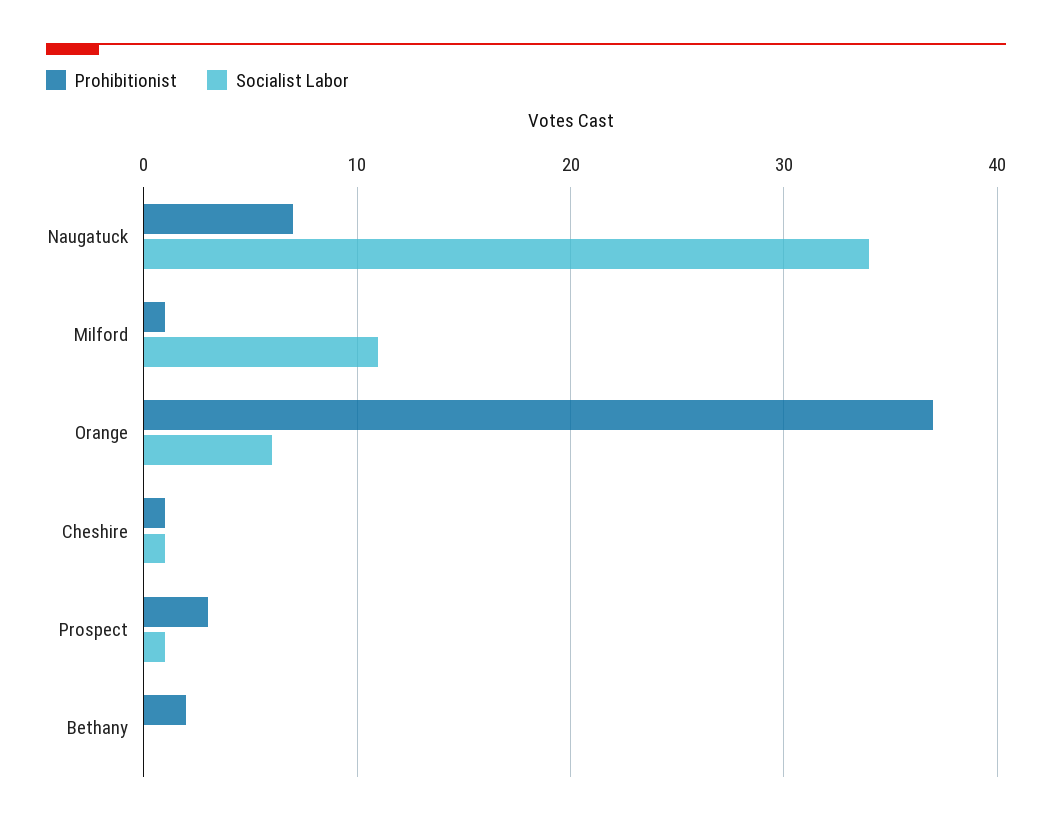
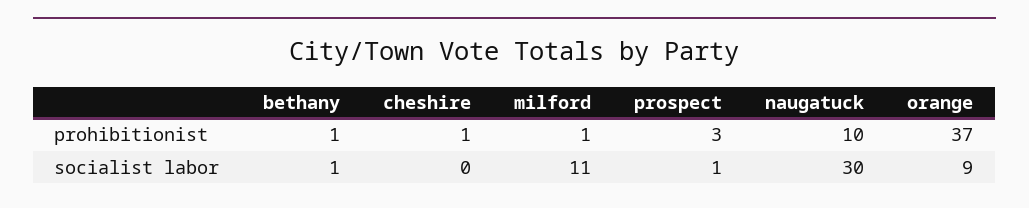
  {
    "Prohibitionist": {
-     "Naugatuck": 7,
+     "Naugatuck": 10,
      "Milford": 1,
      "Orange": 37,
      "Cheshire": 1,
      "Prospect": 3,
-     "Bethany": 2
+     "Bethany": 1
    },
    "Socialist Labor": {
-     "Naugatuck": 34,
+     "Naugatuck": 30,
      "Milford": 11,
-     "Orange": 6,
+     "Orange": 9,
-     "Cheshire": 1,
+     "Cheshire": 0,
      "Prospect": 1,
-     "Bethany": 0
+     "Bethany": 1
    }
  }

